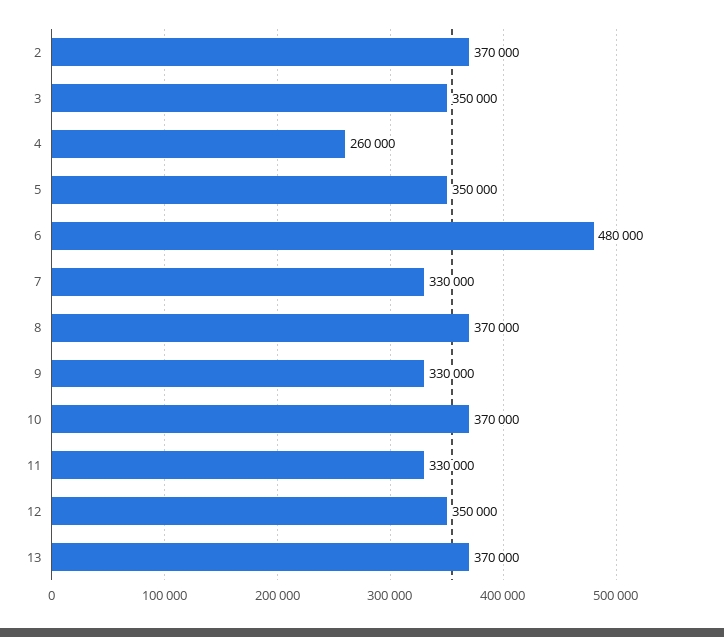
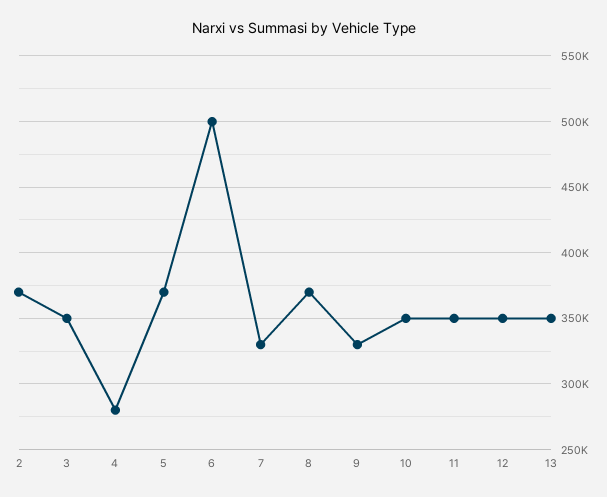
  {
    "2": 370000,
    "3": 350000,
-   "4": 260000,
+   "4": 280000,
-   "5": 350000,
+   "5": 370000,
-   "6": 480000,
+   "6": 500000,
    "7": 330000,
    "8": 370000,
    "9": 330000,
-   "10": 370000,
+   "10": 350000,
-   "11": 330000,
+   "11": 350000,
    "12": 350000,
-   "13": 370000
+   "13": 350000
  }

